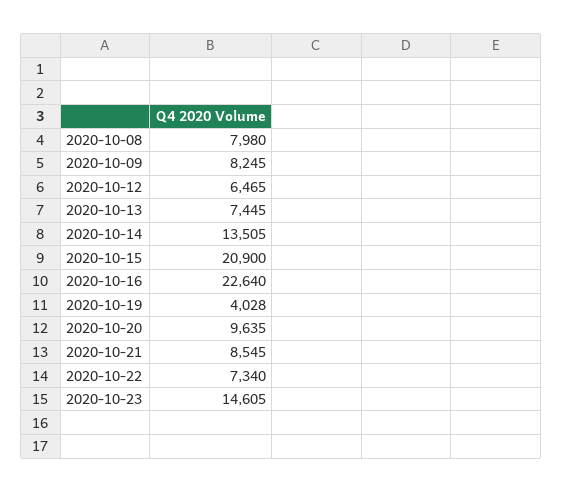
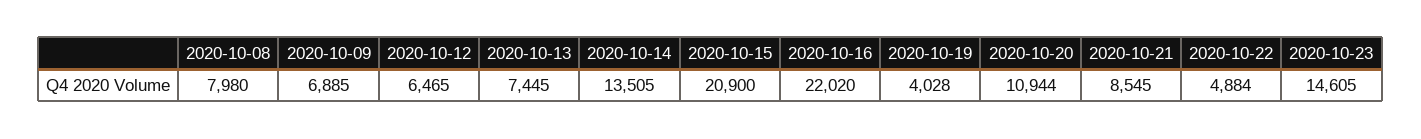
  {
    "2020-10-08": 7980,
-   "2020-10-09": 8245,
+   "2020-10-09": 6885,
    "2020-10-12": 6465,
    "2020-10-13": 7445,
    "2020-10-14": 13505,
    "2020-10-15": 20900,
-   "2020-10-16": 22640,
+   "2020-10-16": 22020,
    "2020-10-19": 4028,
-   "2020-10-20": 9635,
+   "2020-10-20": 10944,
    "2020-10-21": 8545,
-   "2020-10-22": 7340,
+   "2020-10-22": 4884,
    "2020-10-23": 14605
  }

